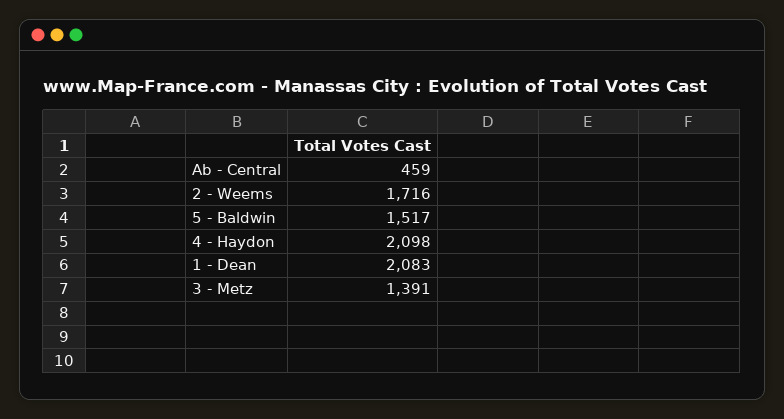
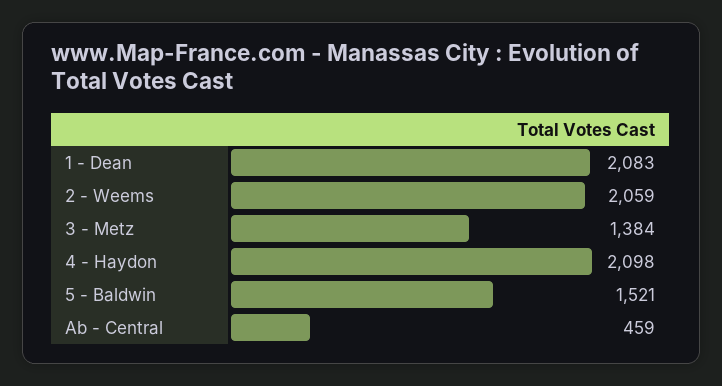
  {
    "Ab - Central": 459,
-   "2 - Weems": 1716,
+   "2 - Weems": 2059,
-   "5 - Baldwin": 1517,
+   "5 - Baldwin": 1521,
    "4 - Haydon": 2098,
    "1 - Dean": 2083,
-   "3 - Metz": 1391
+   "3 - Metz": 1384
  }

